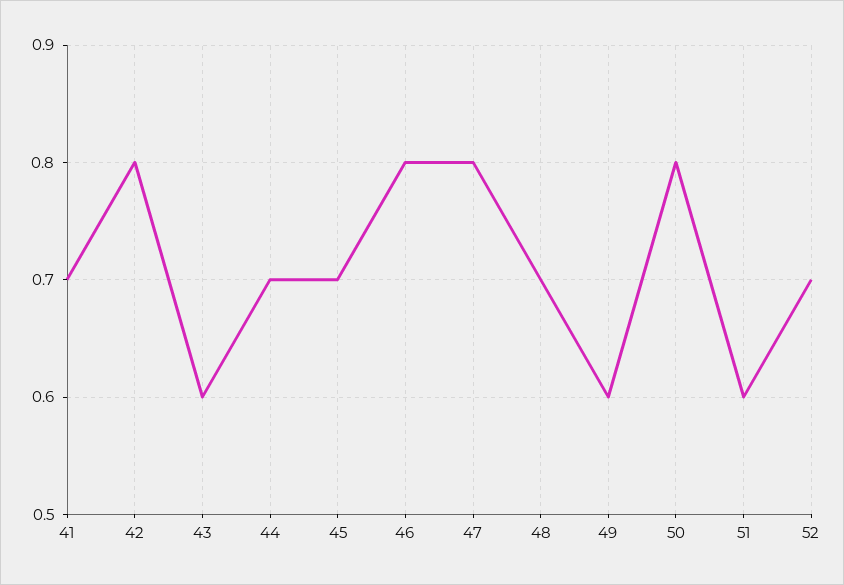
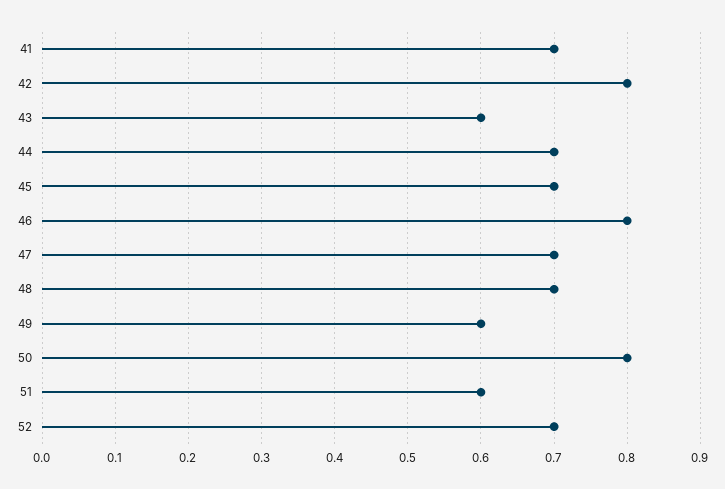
  {
    "41": 0.7,
    "42": 0.8,
    "43": 0.6,
    "44": 0.7,
    "45": 0.7,
    "46": 0.8,
-   "47": 0.8,
+   "47": 0.7,
    "48": 0.7,
    "49": 0.6,
    "50": 0.8,
    "51": 0.6,
    "52": 0.7
  }

